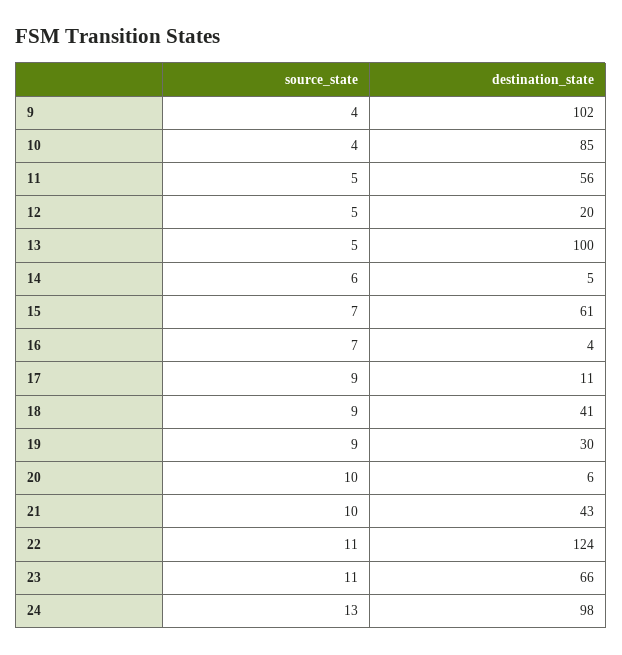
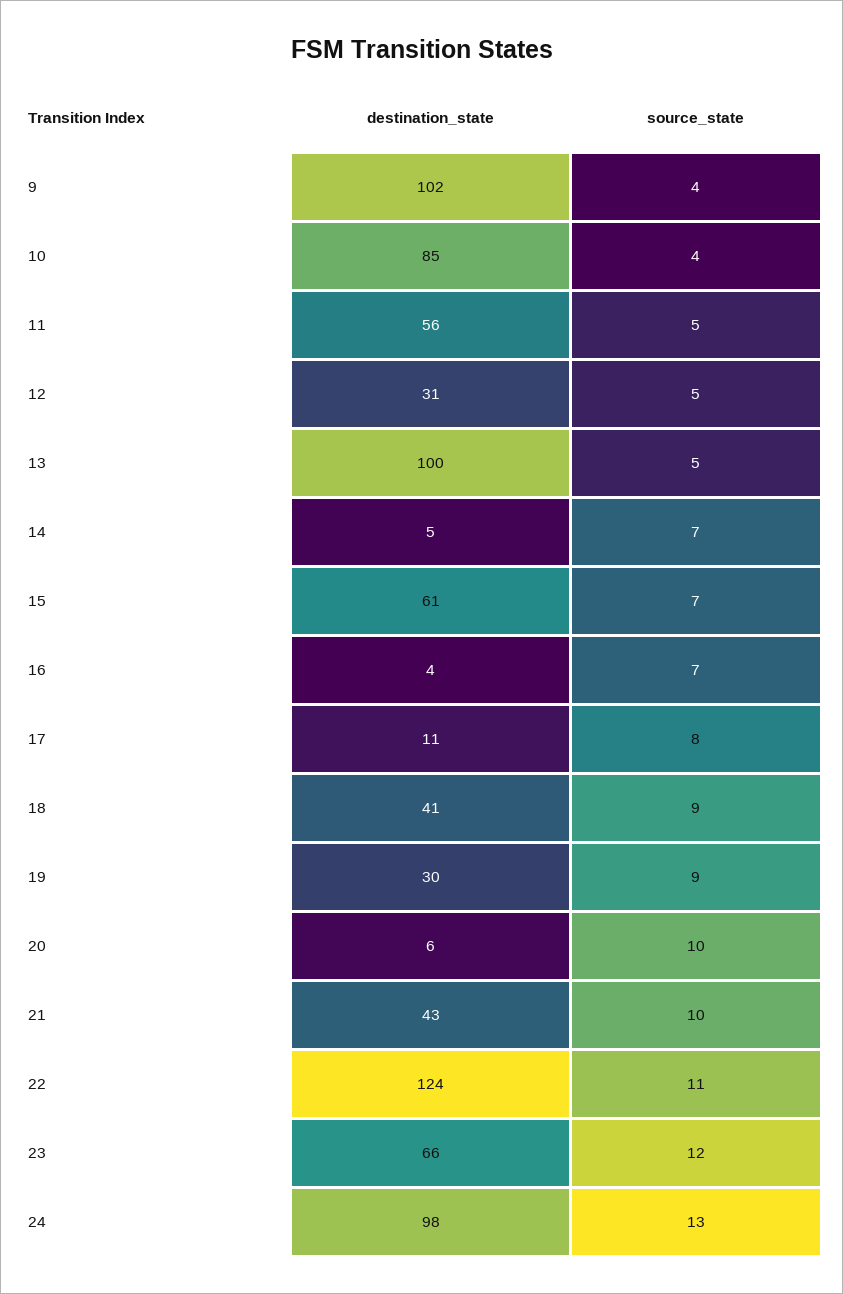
  {
    "source_state": {
      "9": 4,
      "10": 4,
      "11": 5,
      "12": 5,
      "13": 5,
-     "14": 6,
+     "14": 7,
      "15": 7,
      "16": 7,
-     "17": 9,
+     "17": 8,
      "18": 9,
      "19": 9,
      "20": 10,
      "21": 10,
      "22": 11,
-     "23": 11,
+     "23": 12,
      "24": 13
    },
    "destination_state": {
      "9": 102,
      "10": 85,
      "11": 56,
-     "12": 20,
+     "12": 31,
      "13": 100,
      "14": 5,
      "15": 61,
      "16": 4,
      "17": 11,
      "18": 41,
      "19": 30,
      "20": 6,
      "21": 43,
      "22": 124,
      "23": 66,
      "24": 98
    }
  }

